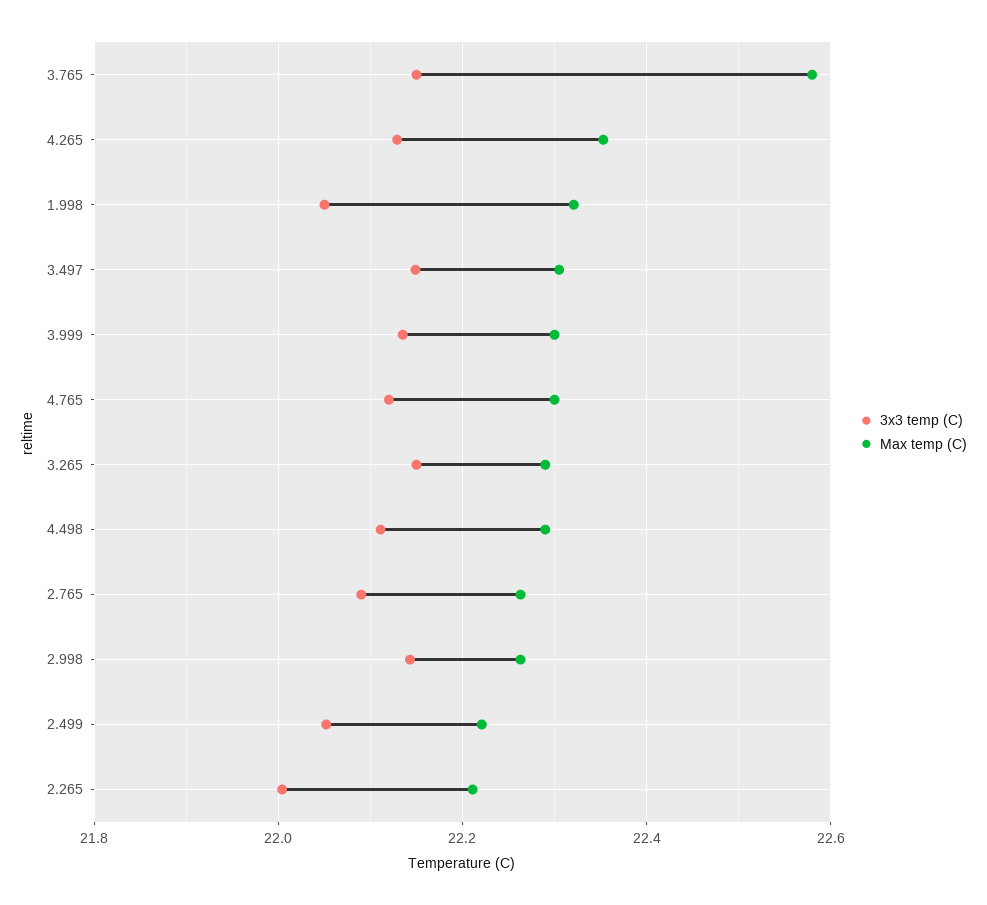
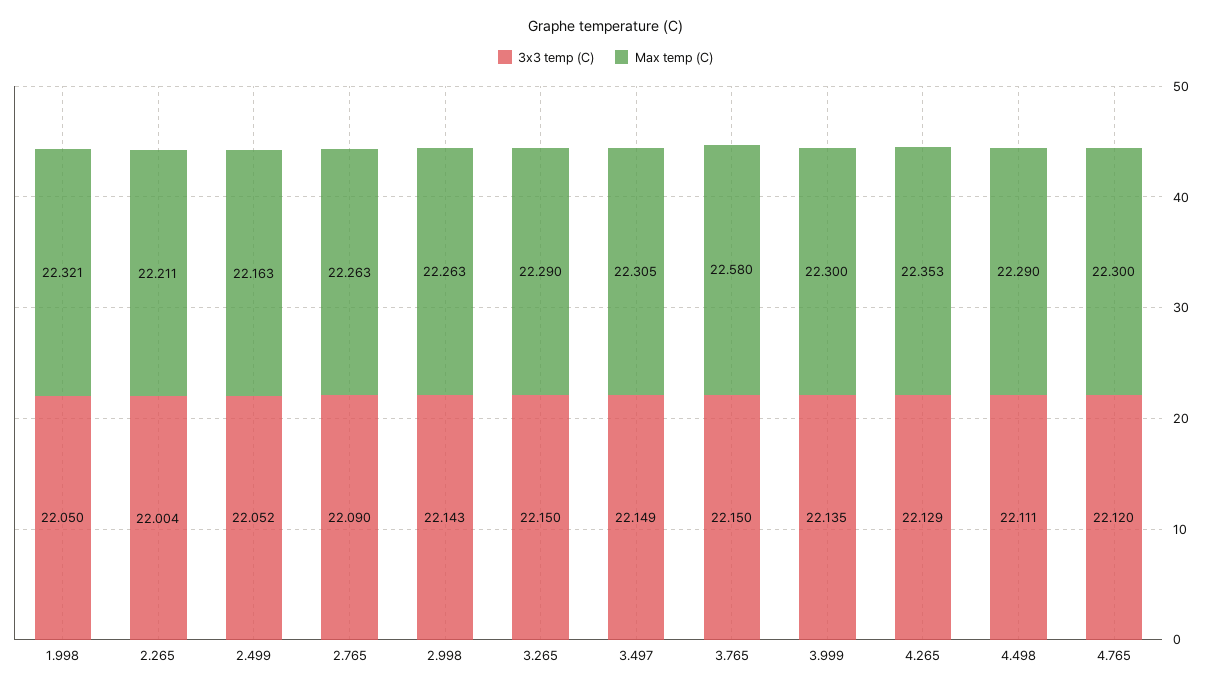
  {
    "3x3 temp (C)": {
      "3.765": 22.15,
      "4.265": 22.129,
      "1.998": 22.05,
      "3.497": 22.149,
      "3.999": 22.135,
      "4.765": 22.12,
      "3.265": 22.15,
      "4.498": 22.111,
      "2.765": 22.09,
      "2.998": 22.143,
      "2.499": 22.052,
      "2.265": 22.004
    },
    "Max temp (C)": {
      "3.765": 22.58,
      "4.265": 22.353,
      "1.998": 22.321,
      "3.497": 22.305,
      "3.999": 22.3,
      "4.765": 22.3,
      "3.265": 22.29,
      "4.498": 22.29,
      "2.765": 22.263,
      "2.998": 22.263,
-     "2.499": 22.22,
+     "2.499": 22.163,
      "2.265": 22.211
    }
  }

